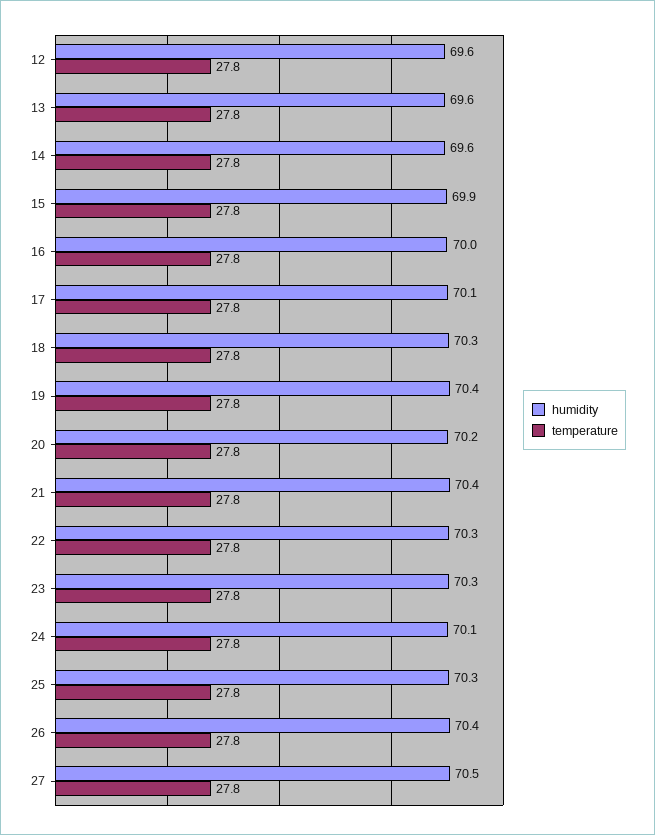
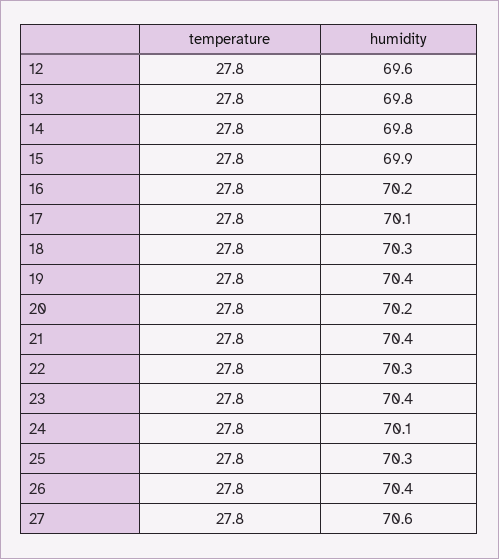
  {
    "humidity": {
      "12": 69.6,
-     "13": 69.6,
+     "13": 69.8,
-     "14": 69.6,
+     "14": 69.8,
      "15": 69.9,
-     "16": 70,
+     "16": 70.2,
      "17": 70.1,
      "18": 70.3,
      "19": 70.4,
      "20": 70.2,
      "21": 70.4,
      "22": 70.3,
-     "23": 70.3,
+     "23": 70.4,
      "24": 70.1,
      "25": 70.3,
      "26": 70.4,
-     "27": 70.5
+     "27": 70.6
    },
    "temperature": {
      "12": 27.8,
      "13": 27.8,
      "14": 27.8,
      "15": 27.8,
      "16": 27.8,
      "17": 27.8,
      "18": 27.8,
      "19": 27.8,
      "20": 27.8,
      "21": 27.8,
      "22": 27.8,
      "23": 27.8,
      "24": 27.8,
      "25": 27.8,
      "26": 27.8,
      "27": 27.8
    }
  }

